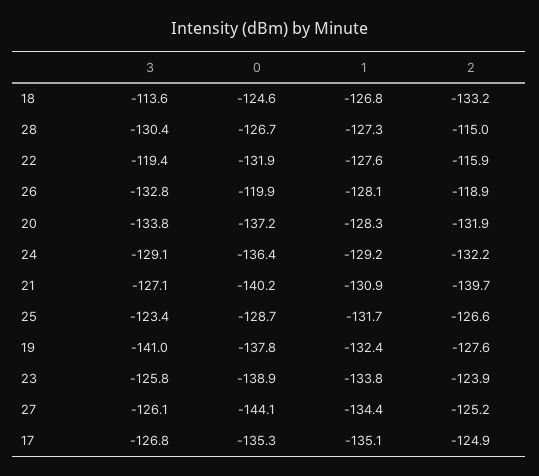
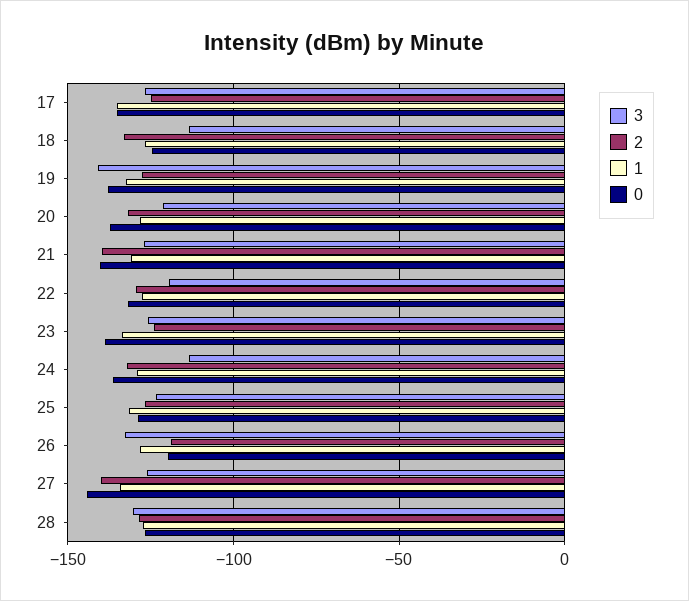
  {
    "3": {
      "18": -113.6,
      "28": -130.4,
      "22": -119.4,
      "26": -132.8,
-     "20": -133.8,
+     "20": -120,
-     "24": -129.1,
+     "24": -115,
      "21": -127.1,
      "25": -123.4,
      "19": -141,
      "23": -125.8,
      "27": -126.1,
      "17": -126.8
    },
    "0": {
      "18": -124.6,
      "28": -126.7,
      "22": -131.9,
      "26": -119.9,
      "20": -137.2,
      "24": -136.4,
      "21": -140.2,
      "25": -128.7,
      "19": -137.8,
      "23": -138.9,
      "27": -144.1,
      "17": -135.3
    },
    "1": {
      "18": -126.8,
      "28": -127.3,
      "22": -127.6,
      "26": -128.1,
      "20": -128.3,
      "24": -129.2,
      "21": -130.9,
      "25": -131.7,
      "19": -132.4,
      "23": -133.8,
      "27": -134.4,
      "17": -135.1
    },
    "2": {
      "18": -133.2,
-     "28": -115,
+     "28": -130,
-     "22": -115.9,
+     "22": -130,
      "26": -118.9,
      "20": -131.9,
      "24": -132.2,
      "21": -139.7,
      "25": -126.6,
      "19": -127.6,
      "23": -123.9,
-     "27": -125.2,
+     "27": -140,
      "17": -124.9
    }
  }

